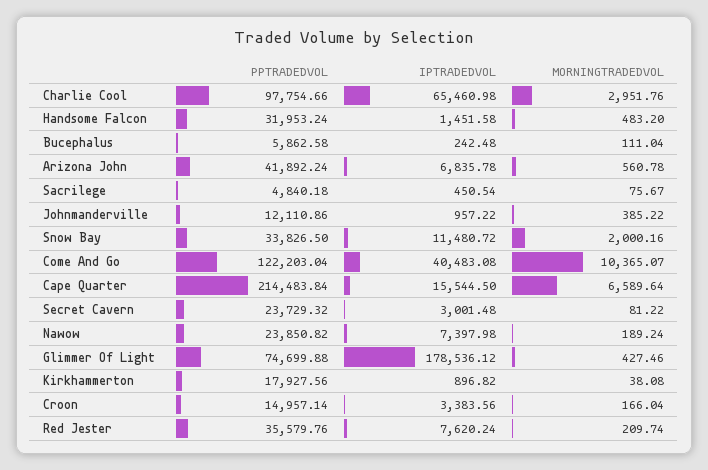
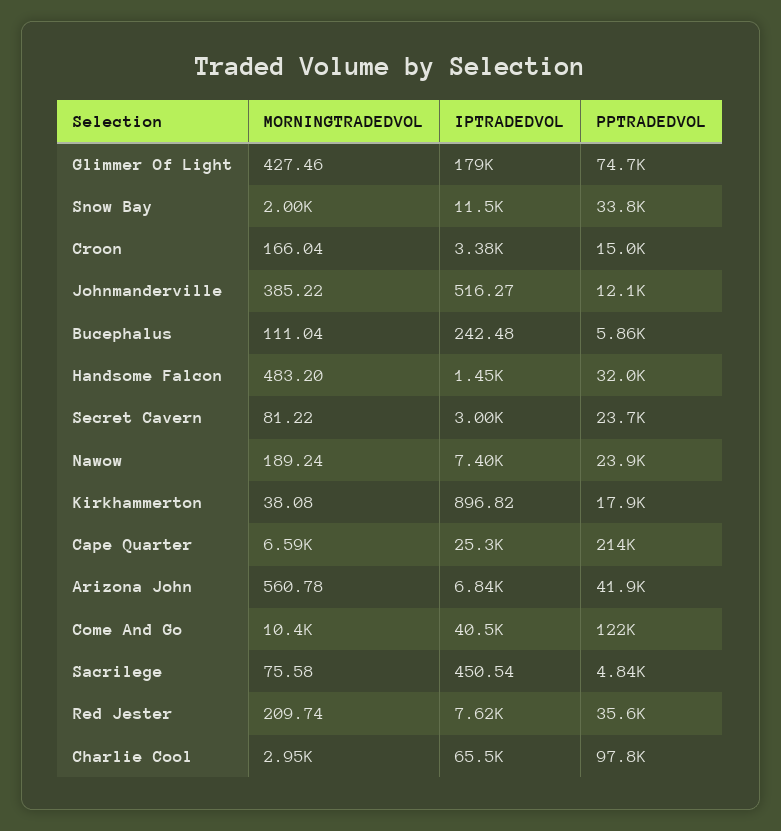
  {
    "PPTRADEDVOL": {
      "Charlie Cool": 97754.66,
      "Handsome Falcon": 31953.24,
      "Bucephalus": 5862.58,
      "Arizona John": 41892.24,
      "Sacrilege": 4840.18,
      "Johnmanderville": 12110.86,
      "Snow Bay": 33826.5,
      "Come And Go": 122203.04,
      "Cape Quarter": 214483.84,
      "Secret Cavern": 23729.32,
      "Nawow": 23850.82,
      "Glimmer Of Light": 74699.88,
      "Kirkhammerton": 17927.56,
      "Croon": 14957.14,
      "Red Jester": 35579.76
    },
    "IPTRADEDVOL": {
      "Charlie Cool": 65460.98,
      "Handsome Falcon": 1451.58,
      "Bucephalus": 242.48,
      "Arizona John": 6835.78,
      "Sacrilege": 450.54,
-     "Johnmanderville": 957.22,
+     "Johnmanderville": 516.27,
      "Snow Bay": 11480.72,
      "Come And Go": 40483.08,
-     "Cape Quarter": 15544.5,
+     "Cape Quarter": 25300,
      "Secret Cavern": 3001.48,
      "Nawow": 7397.98,
      "Glimmer Of Light": 178536.12,
      "Kirkhammerton": 896.82,
      "Croon": 3383.56,
      "Red Jester": 7620.24
    },
    "MORNINGTRADEDVOL": {
      "Charlie Cool": 2951.76,
      "Handsome Falcon": 483.2,
      "Bucephalus": 111.04,
      "Arizona John": 560.78,
-     "Sacrilege": 75.67,
+     "Sacrilege": 75.58,
      "Johnmanderville": 385.22,
      "Snow Bay": 2000.16,
      "Come And Go": 10365.07,
      "Cape Quarter": 6589.64,
      "Secret Cavern": 81.22,
      "Nawow": 189.24,
      "Glimmer Of Light": 427.46,
      "Kirkhammerton": 38.08,
      "Croon": 166.04,
      "Red Jester": 209.74
    }
  }

